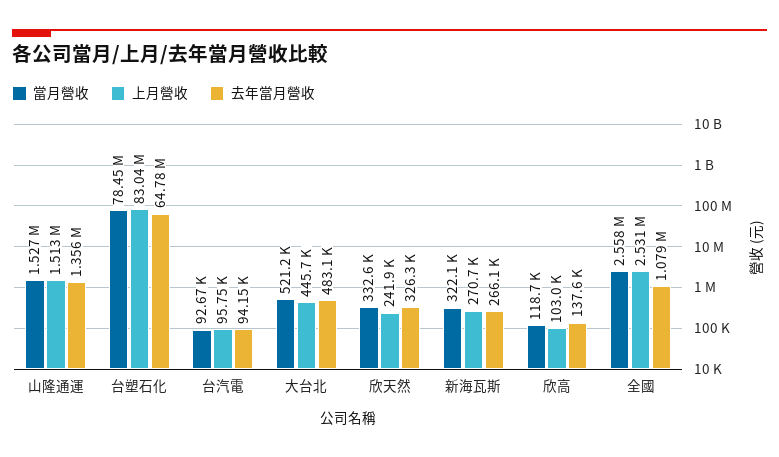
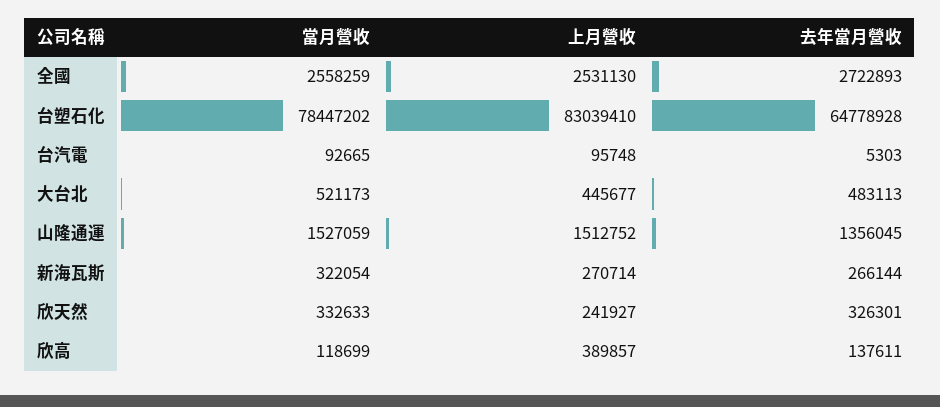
  {
    "當月營收": {
      "山隆通運": 1527059,
      "台塑石化": 78447202,
      "台汽電": 92665,
      "大台北": 521173,
      "欣天然": 332633,
      "新海瓦斯": 322054,
      "欣高": 118699,
      "全國": 2558259
    },
    "上月營收": {
      "山隆通運": 1512752,
      "台塑石化": 83039410,
      "台汽電": 95748,
      "大台北": 445677,
      "欣天然": 241927,
      "新海瓦斯": 270714,
-     "欣高": 103000,
+     "欣高": 389857,
      "全國": 2531130
    },
    "去年當月營收": {
      "山隆通運": 1356045,
      "台塑石化": 64778928,
-     "台汽電": 94150,
+     "台汽電": 5303,
      "大台北": 483113,
      "欣天然": 326301,
      "新海瓦斯": 266144,
      "欣高": 137611,
-     "全國": 1079000
+     "全國": 2722893
    }
  }

